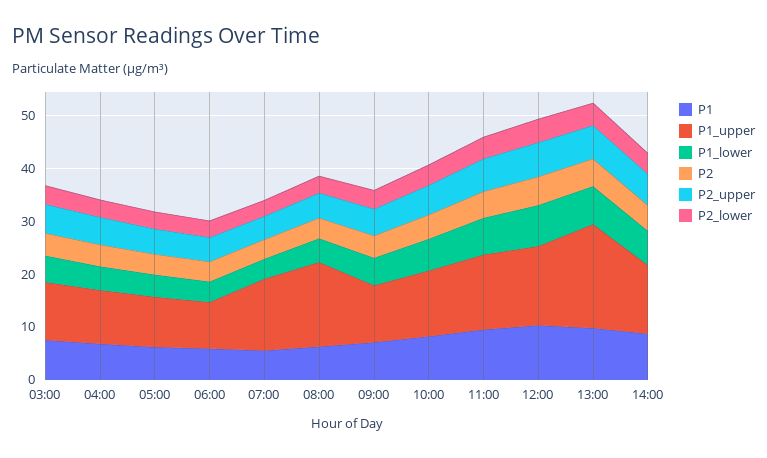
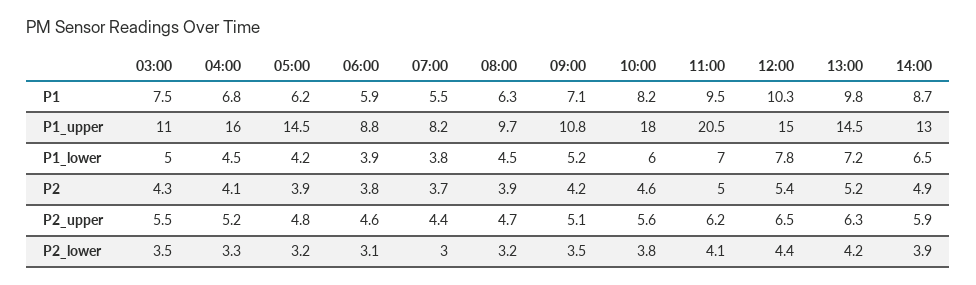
  {
    "P1": {
      "03:00": 7.5,
      "04:00": 6.8,
      "05:00": 6.2,
      "06:00": 5.9,
      "07:00": 5.5,
      "08:00": 6.3,
      "09:00": 7.1,
      "10:00": 8.2,
      "11:00": 9.5,
      "12:00": 10.3,
      "13:00": 9.8,
      "14:00": 8.7
    },
    "P1_upper": {
      "03:00": 11,
-     "04:00": 10,
+     "04:00": 16,
-     "05:00": 10,
+     "05:00": 14.5,
      "06:00": 8.8,
-     "07:00": 14,
+     "07:00": 8.2,
-     "08:00": 16,
+     "08:00": 9.7,
      "09:00": 10.8,
-     "10:00": 12,
+     "10:00": 18,
-     "11:00": 14,
+     "11:00": 20.5,
      "12:00": 15,
-     "13:00": 20,
+     "13:00": 14.5,
      "14:00": 13
    },
    "P1_lower": {
      "03:00": 5,
      "04:00": 4.5,
      "05:00": 4.2,
      "06:00": 3.9,
      "07:00": 3.8,
      "08:00": 4.5,
      "09:00": 5.2,
      "10:00": 6,
      "11:00": 7,
      "12:00": 7.8,
      "13:00": 7.2,
      "14:00": 6.5
    },
    "P2": {
      "03:00": 4.3,
      "04:00": 4.1,
      "05:00": 3.9,
      "06:00": 3.8,
      "07:00": 3.7,
      "08:00": 3.9,
      "09:00": 4.2,
      "10:00": 4.6,
      "11:00": 5,
      "12:00": 5.4,
      "13:00": 5.2,
      "14:00": 4.9
    },
    "P2_upper": {
      "03:00": 5.5,
      "04:00": 5.2,
      "05:00": 4.8,
      "06:00": 4.6,
      "07:00": 4.4,
      "08:00": 4.7,
      "09:00": 5.1,
      "10:00": 5.6,
      "11:00": 6.2,
      "12:00": 6.5,
      "13:00": 6.3,
      "14:00": 5.9
    },
    "P2_lower": {
      "03:00": 3.5,
      "04:00": 3.3,
      "05:00": 3.2,
      "06:00": 3.1,
      "07:00": 3,
      "08:00": 3.2,
      "09:00": 3.5,
      "10:00": 3.8,
      "11:00": 4.1,
      "12:00": 4.4,
      "13:00": 4.2,
      "14:00": 3.9
    }
  }

